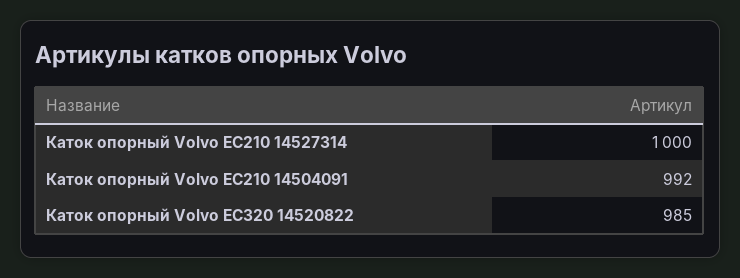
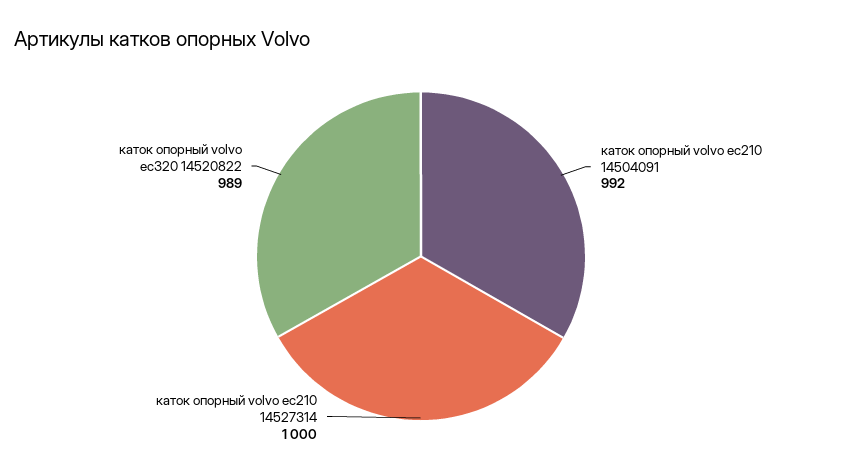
  {
    "Каток опорный Volvo EC210 14527314": 1000,
    "Каток опорный Volvo EC210 14504091": 992,
-   "Каток опорный Volvo EC320 14520822": 985
+   "Каток опорный Volvo EC320 14520822": 989
  }

